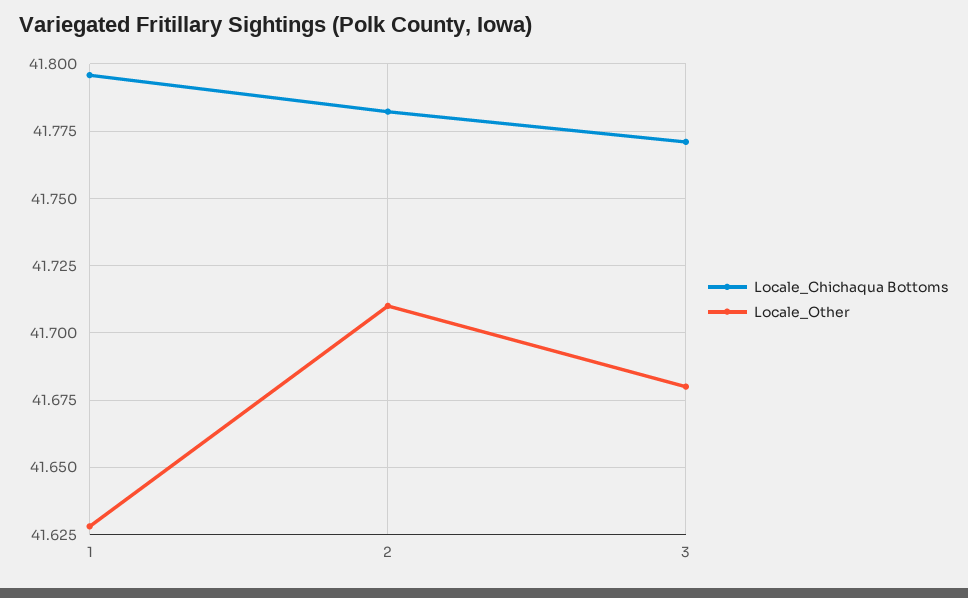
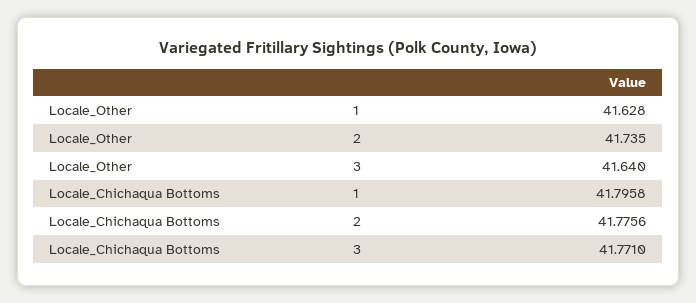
  {
    "Locale_Chichaqua Bottoms": {
      "1": 41.7958,
-     "2": 41.7825,
+     "2": 41.7756,
      "3": 41.771
    },
    "Locale_Other": {
      "1": 41.628,
-     "2": 41.71,
+     "2": 41.735,
-     "3": 41.68
+     "3": 41.64
    }
  }

